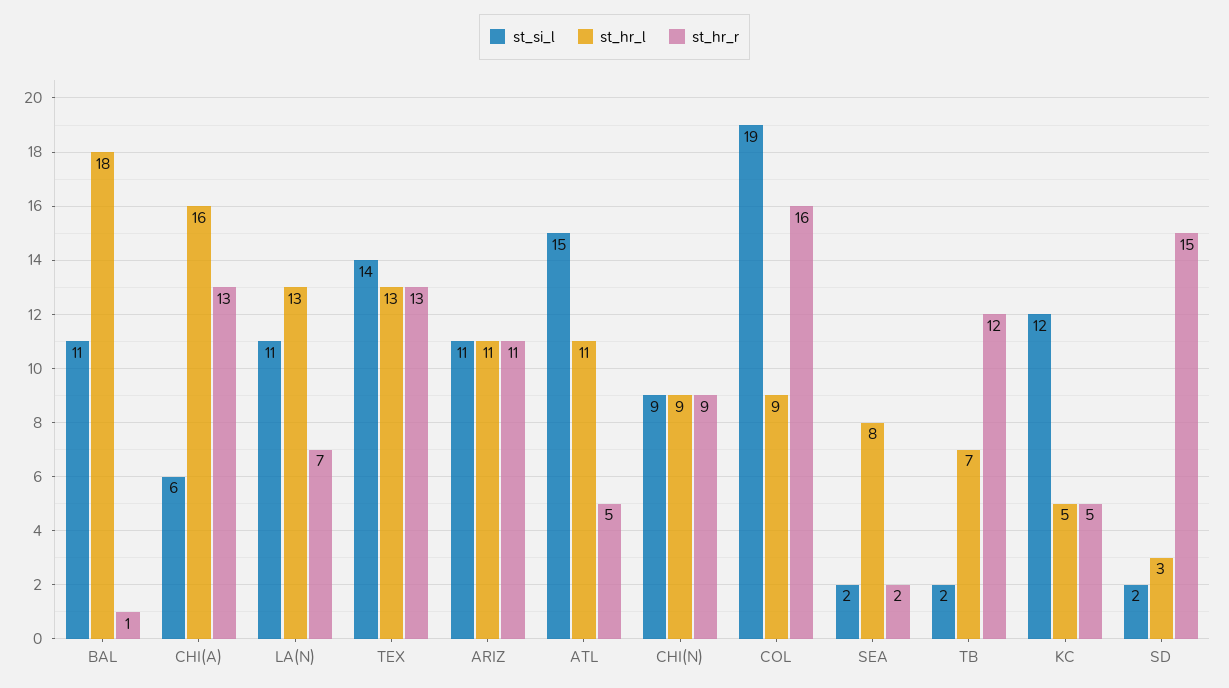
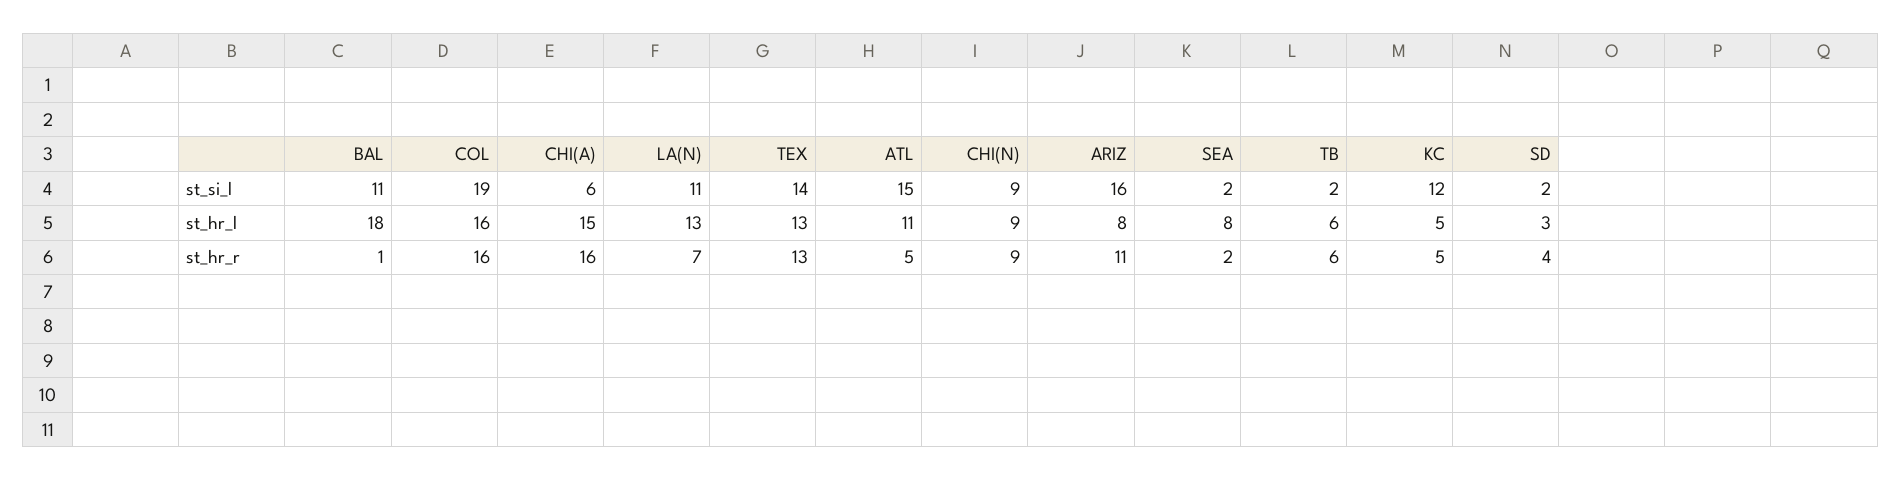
  {
    "st_si_l": {
      "BAL": 11,
      "CHI(A)": 6,
      "LA(N)": 11,
      "TEX": 14,
-     "ARIZ": 11,
+     "ARIZ": 16,
      "ATL": 15,
      "CHI(N)": 9,
      "COL": 19,
      "SEA": 2,
      "TB": 2,
      "KC": 12,
      "SD": 2
    },
    "st_hr_l": {
      "BAL": 18,
-     "CHI(A)": 16,
+     "CHI(A)": 15,
      "LA(N)": 13,
      "TEX": 13,
-     "ARIZ": 11,
+     "ARIZ": 8,
      "ATL": 11,
      "CHI(N)": 9,
-     "COL": 9,
+     "COL": 16,
      "SEA": 8,
-     "TB": 7,
+     "TB": 6,
      "KC": 5,
      "SD": 3
    },
    "st_hr_r": {
      "BAL": 1,
-     "CHI(A)": 13,
+     "CHI(A)": 16,
      "LA(N)": 7,
      "TEX": 13,
      "ARIZ": 11,
      "ATL": 5,
      "CHI(N)": 9,
      "COL": 16,
      "SEA": 2,
-     "TB": 12,
+     "TB": 6,
      "KC": 5,
-     "SD": 15
+     "SD": 4
    }
  }

